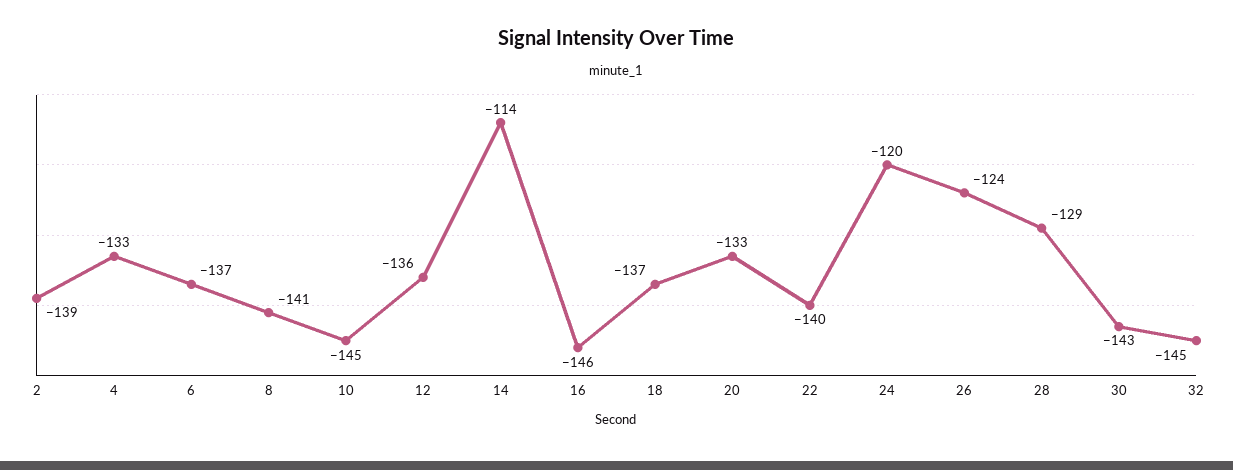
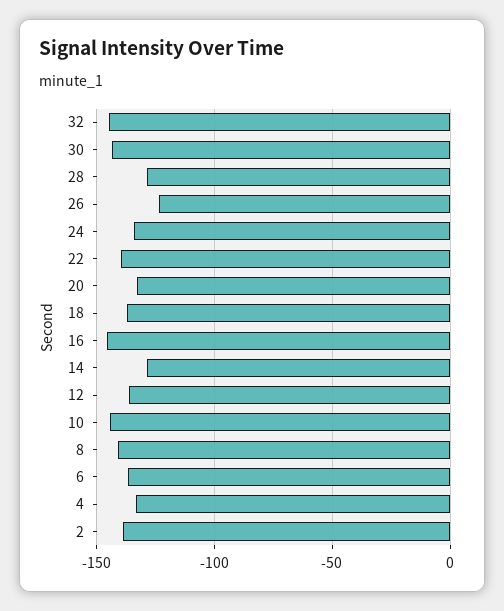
  {
    "2": -139,
    "4": -133,
    "6": -137,
    "8": -141,
    "10": -145,
    "12": -136,
-   "14": -114,
+   "14": -130,
    "16": -146,
    "18": -137,
    "20": -133,
    "22": -140,
-   "24": -120,
+   "24": -135,
    "26": -124,
    "28": -129,
    "30": -143,
    "32": -145
  }

